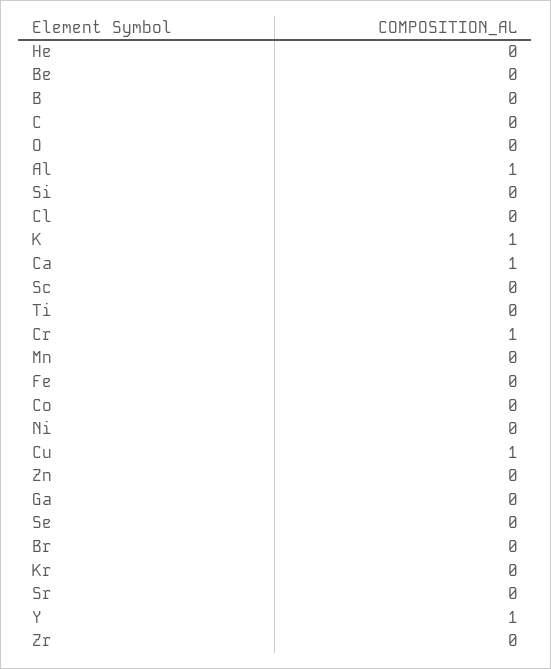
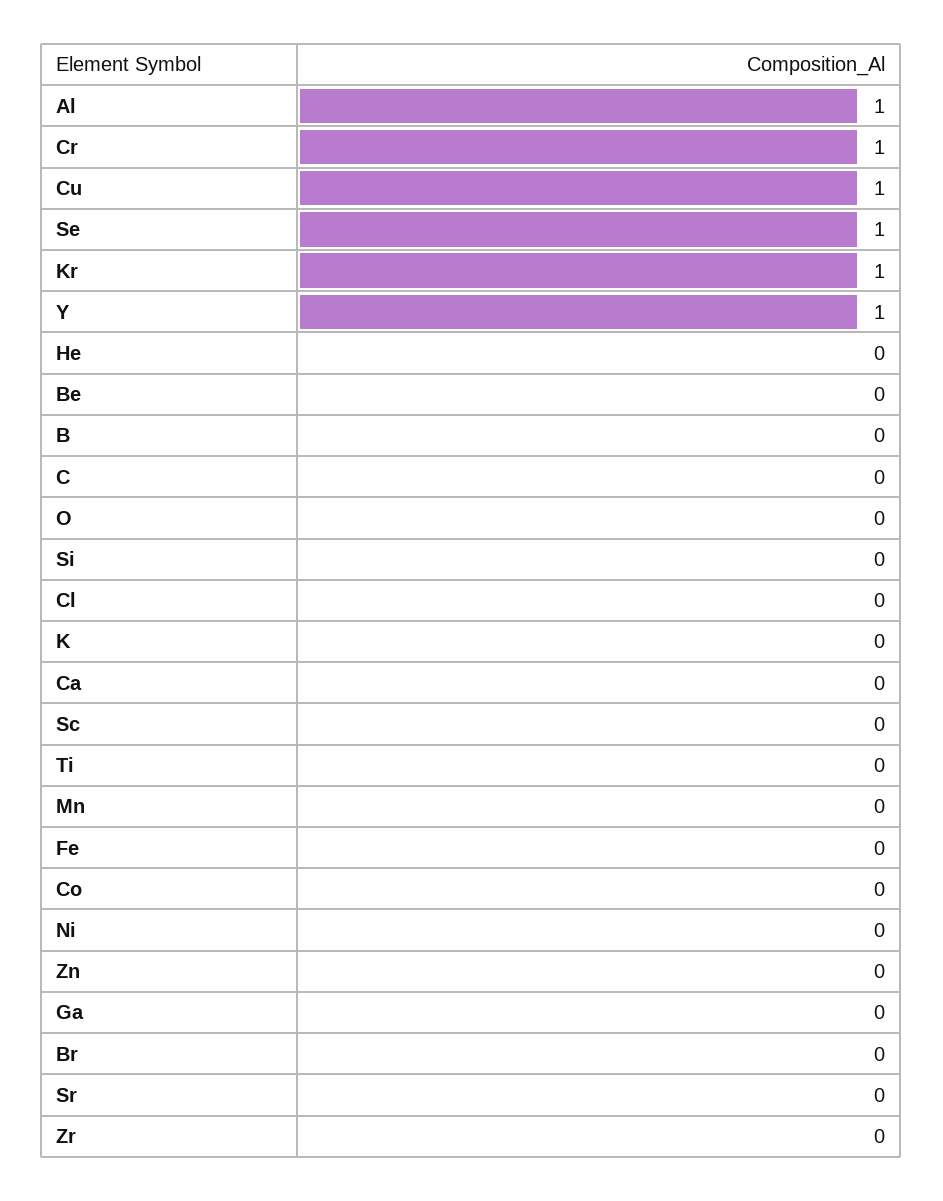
  {
    "He": 0,
    "Be": 0,
    "B": 0,
    "C": 0,
    "O": 0,
    "Al": 1,
    "Si": 0,
    "Cl": 0,
-   "K": 1,
+   "K": 0,
-   "Ca": 1,
+   "Ca": 0,
    "Sc": 0,
    "Ti": 0,
    "Cr": 1,
    "Mn": 0,
    "Fe": 0,
    "Co": 0,
    "Ni": 0,
    "Cu": 1,
    "Zn": 0,
    "Ga": 0,
-   "Se": 0,
+   "Se": 1,
    "Br": 0,
-   "Kr": 0,
+   "Kr": 1,
    "Sr": 0,
    "Y": 1,
    "Zr": 0
  }

